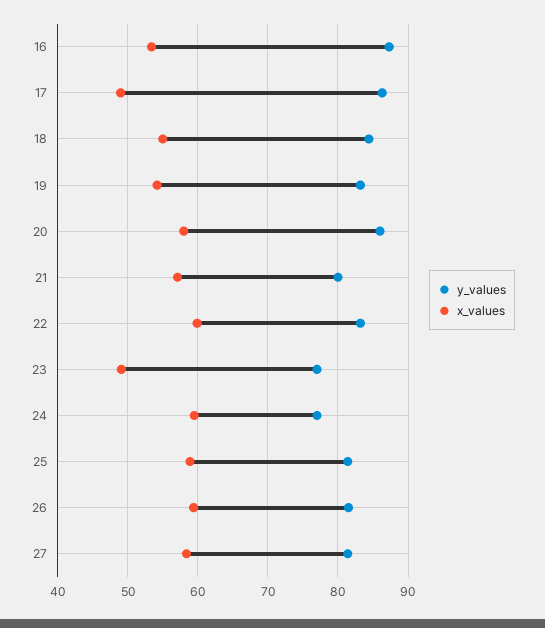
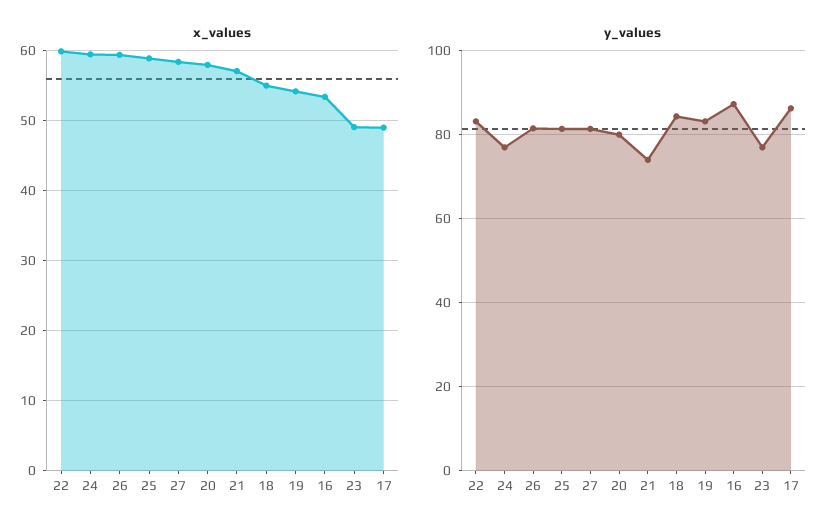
  {
    "y_values": {
      "16": 87,
      "17": 86,
      "18": 84,
      "19": 83,
-     "20": 86,
+     "20": 80,
-     "21": 80,
+     "21": 74,
      "22": 83,
      "23": 77,
      "24": 77,
      "25": 81,
      "26": 82,
      "27": 81
    },
    "x_values": {
      "16": 53,
      "17": 49,
      "18": 55,
      "19": 54,
      "20": 58,
      "21": 57,
      "22": 60,
      "23": 49,
      "24": 60,
      "25": 59,
      "26": 59,
      "27": 58
    }
  }

